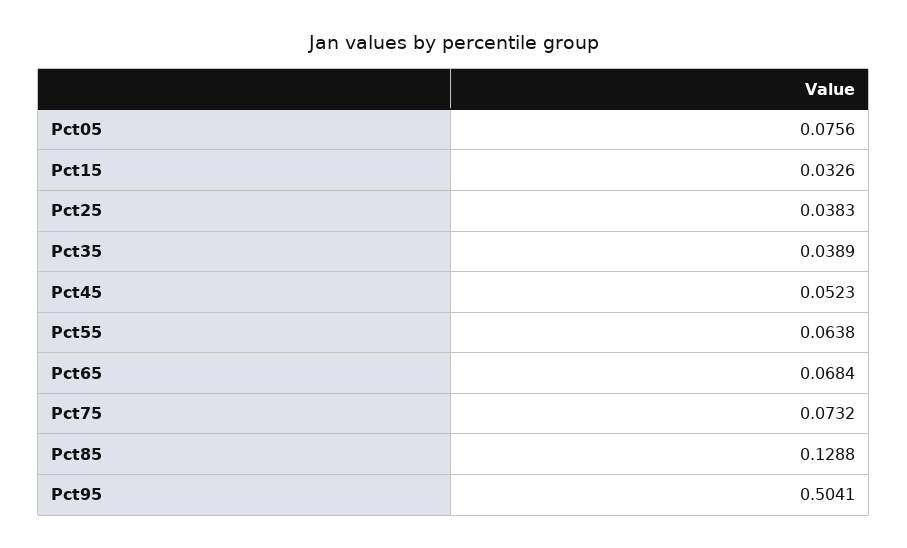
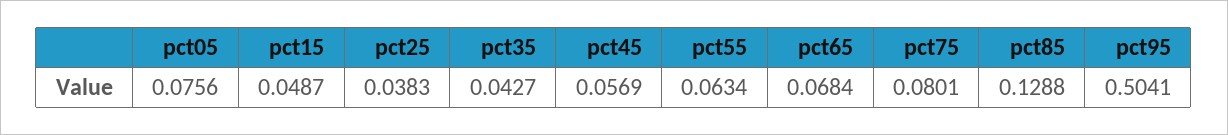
  {
    "Pct05": 0.0756,
-   "Pct15": 0.0326,
+   "Pct15": 0.0487,
    "Pct25": 0.0383,
-   "Pct35": 0.0389,
+   "Pct35": 0.0427,
-   "Pct45": 0.0523,
+   "Pct45": 0.0569,
-   "Pct55": 0.0638,
+   "Pct55": 0.0634,
    "Pct65": 0.0684,
-   "Pct75": 0.0732,
+   "Pct75": 0.0801,
    "Pct85": 0.1288,
    "Pct95": 0.5041
  }

